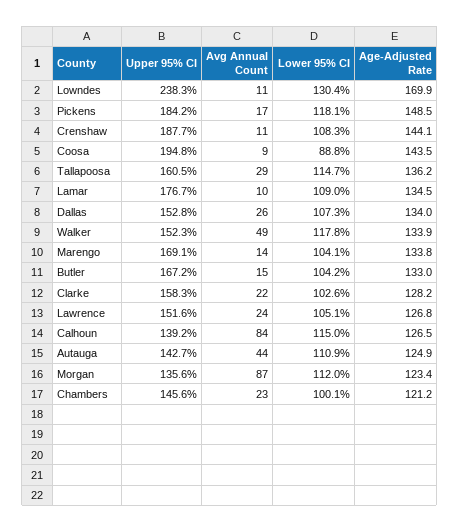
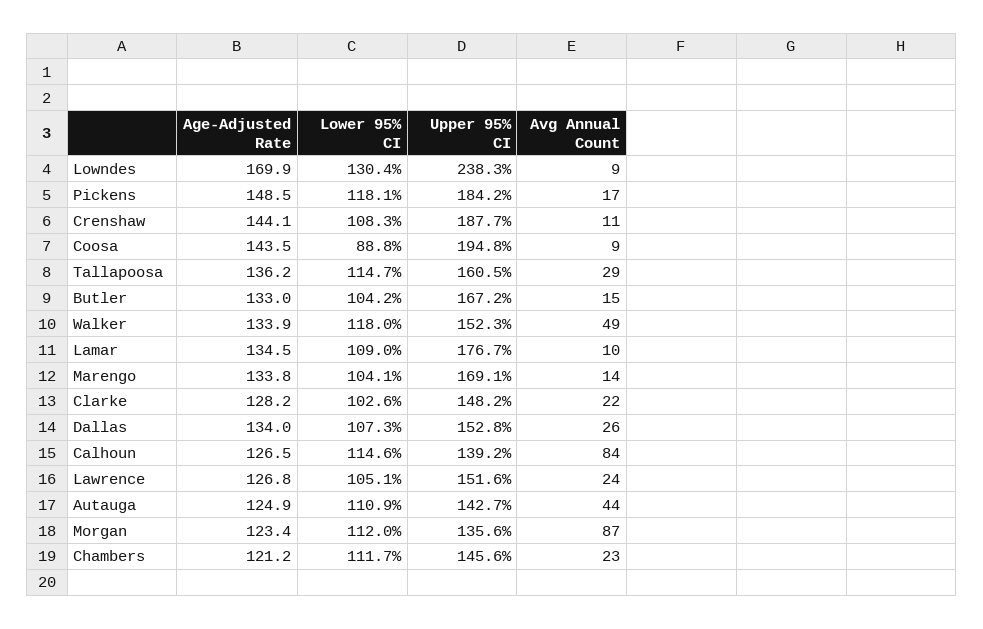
  {
    "Upper 95% CI": {
      "Lowndes": 238.3,
      "Pickens": 184.2,
      "Crenshaw": 187.7,
      "Coosa": 194.8,
      "Tallapoosa": 160.5,
      "Lamar": 176.7,
      "Dallas": 152.8,
      "Walker": 152.3,
      "Marengo": 169.1,
      "Butler": 167.2,
-     "Clarke": 158.3,
+     "Clarke": 148.2,
      "Lawrence": 151.6,
      "Calhoun": 139.2,
      "Autauga": 142.7,
      "Morgan": 135.6,
      "Chambers": 145.6
    },
    "Avg Annual Count": {
-     "Lowndes": 11,
+     "Lowndes": 9,
      "Pickens": 17,
      "Crenshaw": 11,
      "Coosa": 9,
      "Tallapoosa": 29,
      "Lamar": 10,
      "Dallas": 26,
      "Walker": 49,
      "Marengo": 14,
      "Butler": 15,
      "Clarke": 22,
      "Lawrence": 24,
      "Calhoun": 84,
      "Autauga": 44,
      "Morgan": 87,
      "Chambers": 23
    },
    "Lower 95% CI": {
      "Lowndes": 130.4,
      "Pickens": 118.1,
      "Crenshaw": 108.3,
      "Coosa": 88.8,
      "Tallapoosa": 114.7,
      "Lamar": 109,
      "Dallas": 107.3,
-     "Walker": 117.8,
+     "Walker": 118,
      "Marengo": 104.1,
      "Butler": 104.2,
      "Clarke": 102.6,
      "Lawrence": 105.1,
-     "Calhoun": 115,
+     "Calhoun": 114.6,
      "Autauga": 110.9,
      "Morgan": 112,
-     "Chambers": 100.1
+     "Chambers": 111.7
    },
    "Age-Adjusted Rate": {
      "Lowndes": 169.9,
      "Pickens": 148.5,
      "Crenshaw": 144.1,
      "Coosa": 143.5,
      "Tallapoosa": 136.2,
      "Lamar": 134.5,
      "Dallas": 134,
      "Walker": 133.9,
      "Marengo": 133.8,
      "Butler": 133,
      "Clarke": 128.2,
      "Lawrence": 126.8,
      "Calhoun": 126.5,
      "Autauga": 124.9,
      "Morgan": 123.4,
      "Chambers": 121.2
    }
  }

